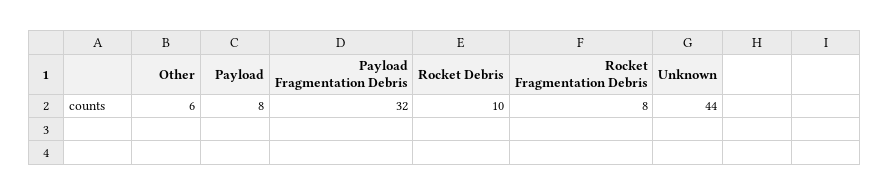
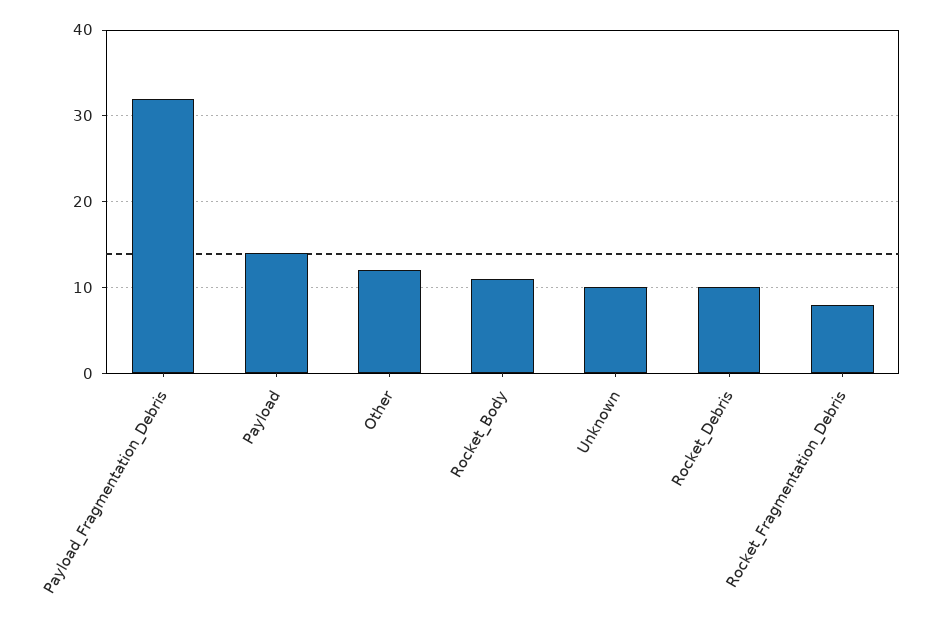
  {
-   "Other": 6,
+   "Other": 12,
-   "Payload": 8,
+   "Payload": 14,
    "Payload Fragmentation Debris": 32,
    "Rocket Debris": 10,
    "Rocket Fragmentation Debris": 8,
-   "Unknown": 44
+   "Unknown": 10,
+   "Rocket_Body": 11
  }

